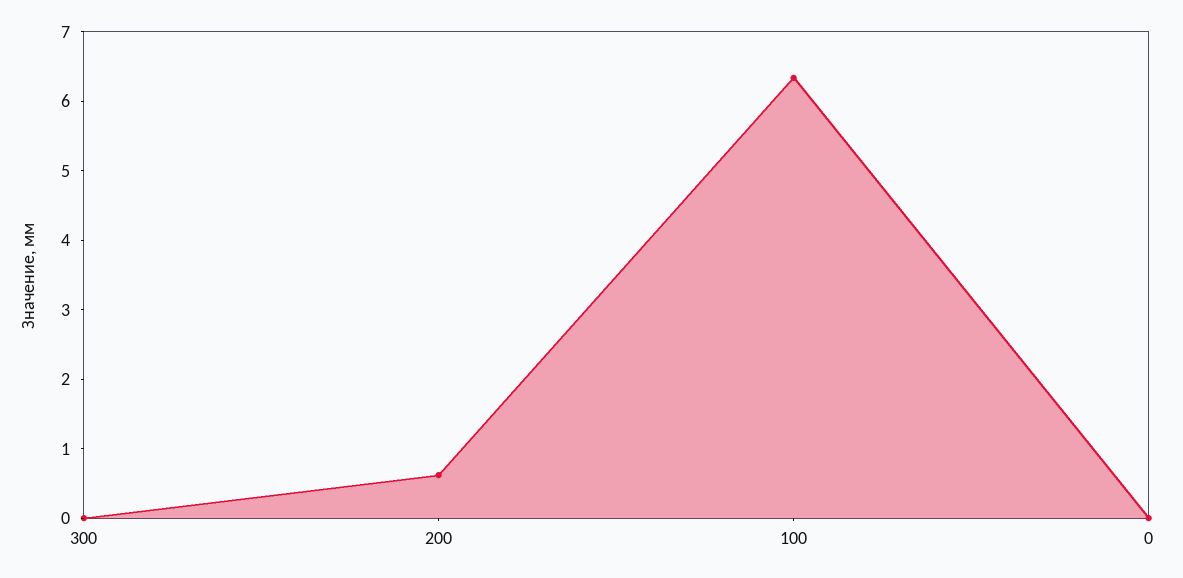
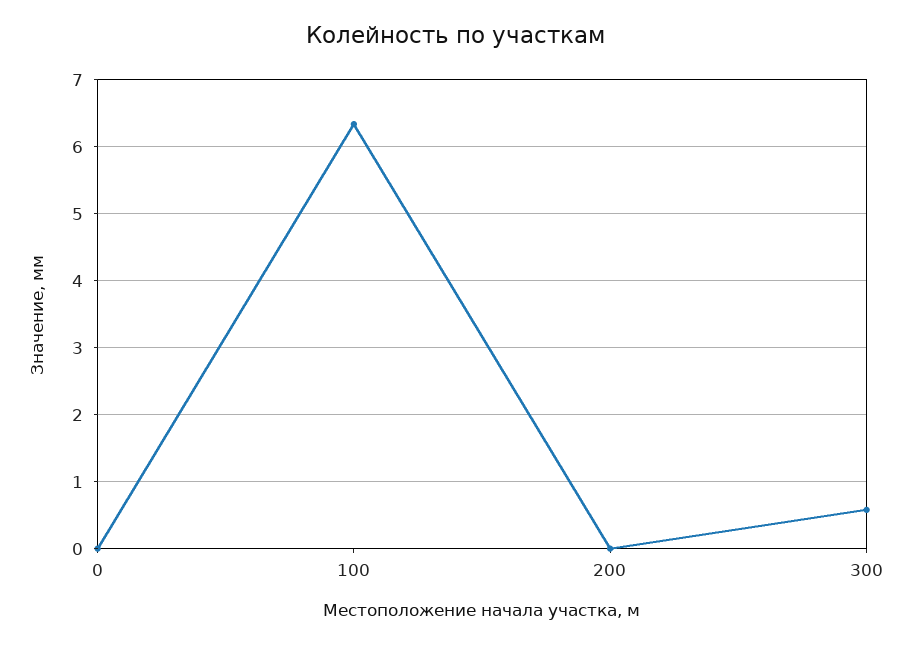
  {
-   "300": 0,
+   "300": 0.6,
-   "200": 0.6,
+   "200": 0,
    "100": 6.3,
    "0": 0
  }

